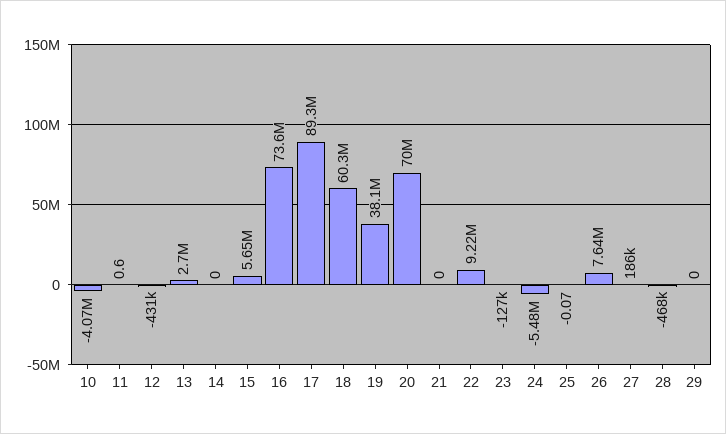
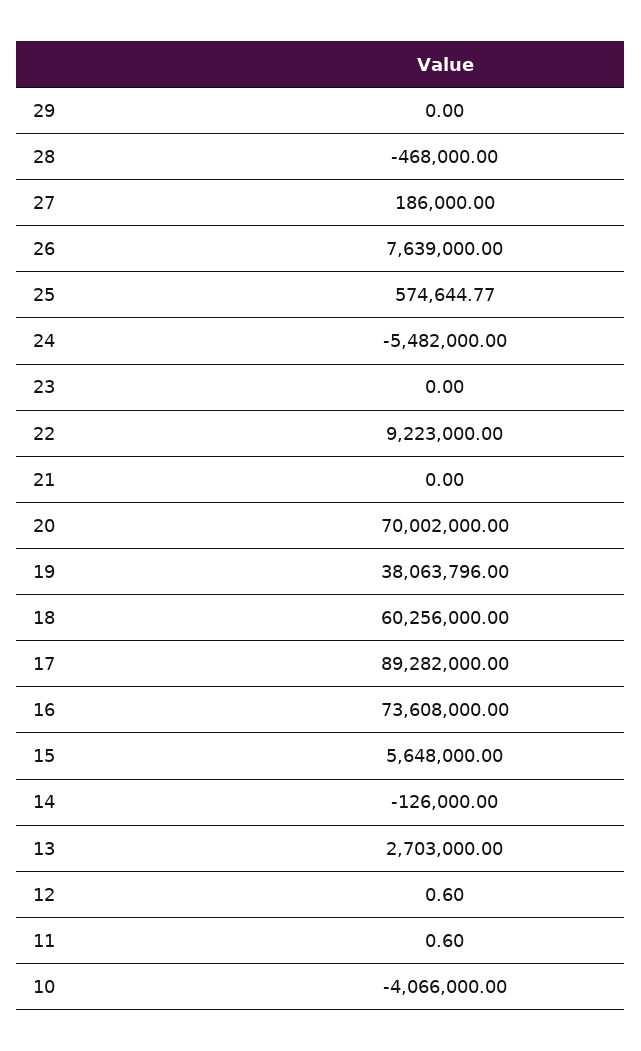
  {
    "10": -4066000,
    "11": 0.6,
-   "12": -431000,
+   "12": 0.6,
    "13": 2703000,
-   "14": 0,
+   "14": -126000,
    "15": 5648000,
    "16": 73608000,
    "17": 89282000,
    "18": 60256000,
    "19": 38063796,
    "20": 70002000,
    "21": 0,
    "22": 9223000,
-   "23": -127000,
+   "23": 0,
    "24": -5482000,
-   "25": -0.07,
+   "25": 574644.77,
    "26": 7639000,
    "27": 186000,
    "28": -468000,
    "29": 0
  }

